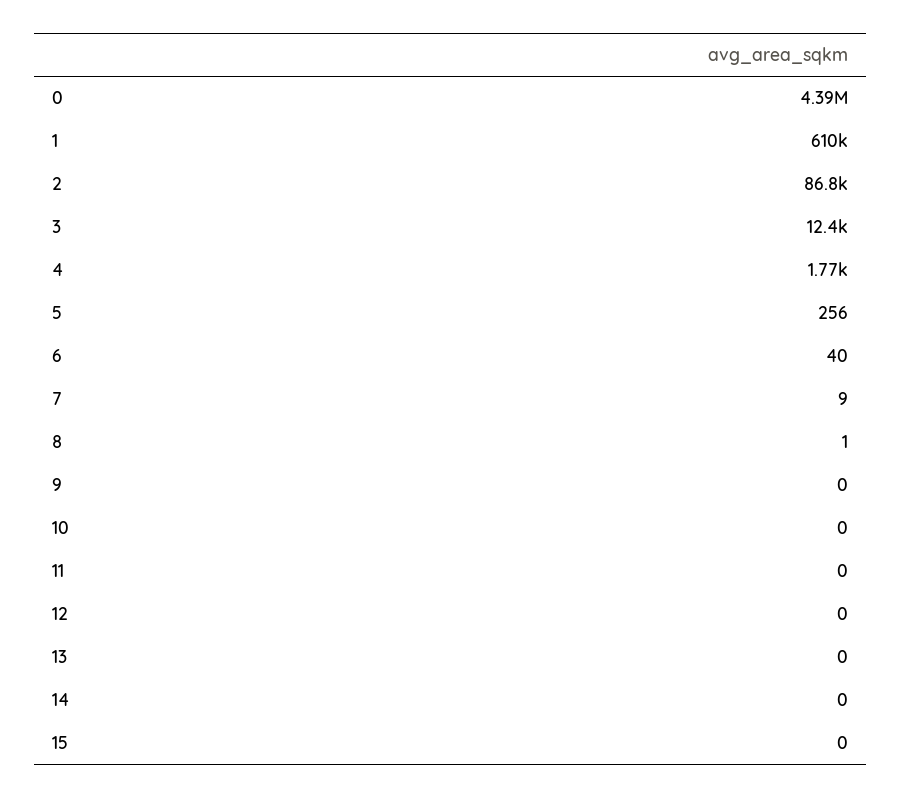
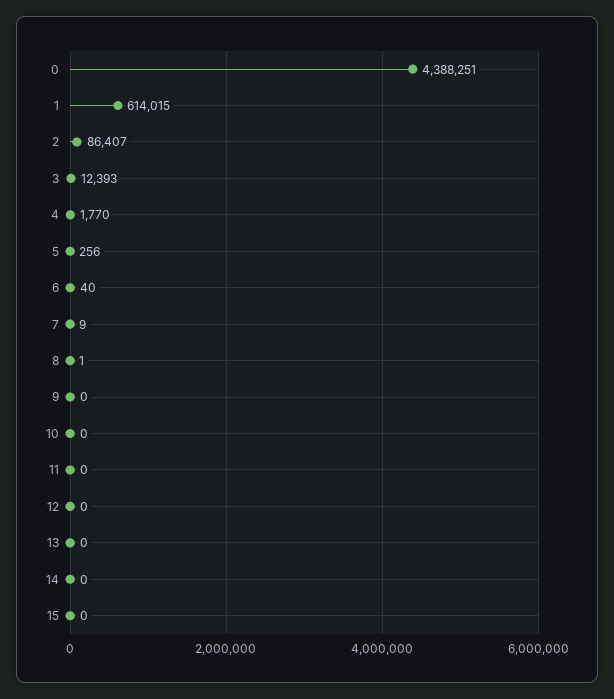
  {
    "0": 4388251,
-   "1": 610000,
+   "1": 614015,
-   "2": 86800,
+   "2": 86407,
    "3": 12393,
    "4": 1770,
    "5": 256,
    "6": 40,
    "7": 9,
    "8": 1,
    "9": 0,
    "10": 0,
    "11": 0,
    "12": 0,
    "13": 0,
    "14": 0,
    "15": 0
  }

